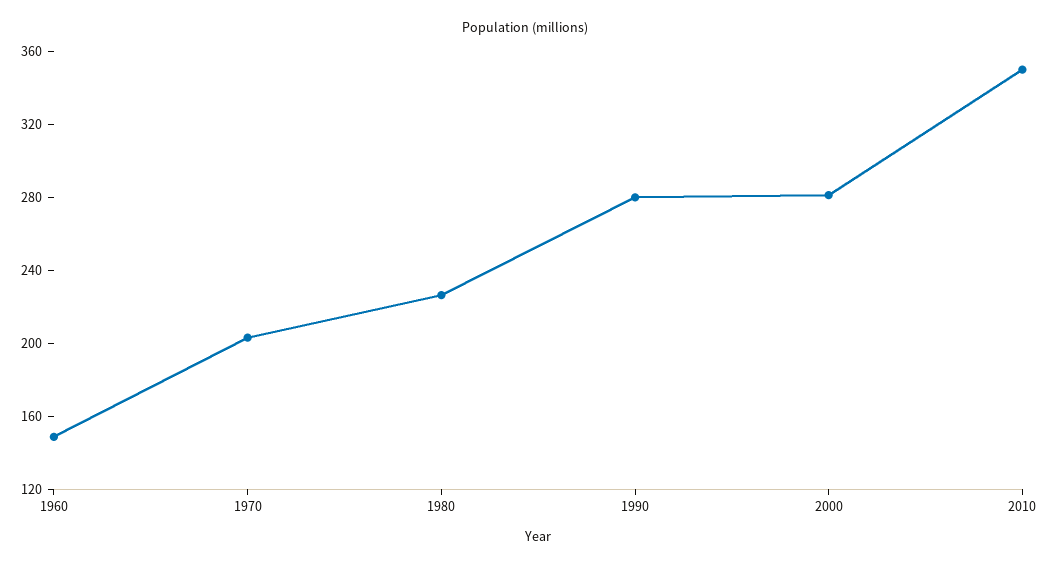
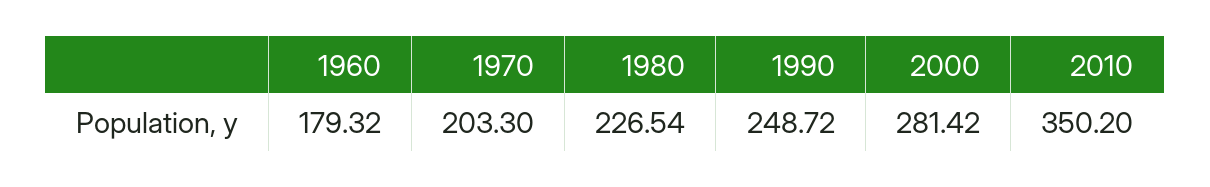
  {
-   "1960": 150,
+   "1960": 179.32,
    "1970": 203.3,
    "1980": 226.54,
-   "1990": 280,
+   "1990": 248.72,
    "2000": 281.42,
    "2010": 350.2
  }

